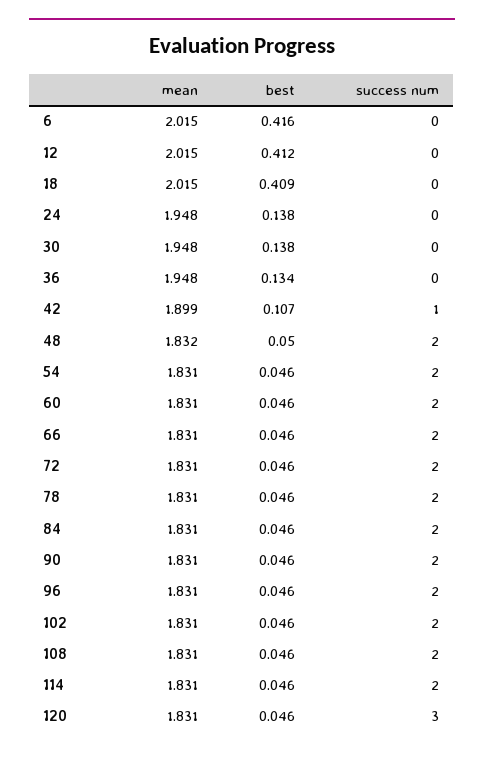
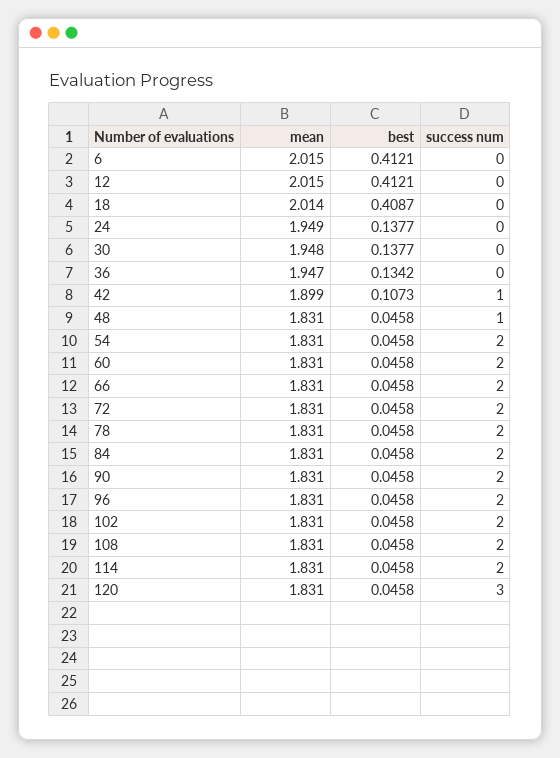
  {
    "mean": {
      "6": 2.015,
      "12": 2.015,
-     "18": 2.015,
+     "18": 2.014,
-     "24": 1.948,
+     "24": 1.949,
      "30": 1.948,
-     "36": 1.948,
+     "36": 1.947,
      "42": 1.899,
-     "48": 1.832,
+     "48": 1.831,
      "54": 1.831,
      "60": 1.831,
      "66": 1.831,
      "72": 1.831,
      "78": 1.831,
      "84": 1.831,
      "90": 1.831,
      "96": 1.831,
      "102": 1.831,
      "108": 1.831,
      "114": 1.831,
      "120": 1.831
    },
    "best": {
-     "6": 0.416,
+     "6": 0.4121,
      "12": 0.4121,
      "18": 0.4087,
      "24": 0.1377,
      "30": 0.1377,
      "36": 0.1342,
      "42": 0.1073,
-     "48": 0.05,
+     "48": 0.0458,
      "54": 0.0458,
      "60": 0.0458,
      "66": 0.0458,
      "72": 0.0458,
      "78": 0.0458,
      "84": 0.0458,
      "90": 0.0458,
      "96": 0.0458,
      "102": 0.0458,
      "108": 0.0458,
      "114": 0.0458,
      "120": 0.0458
    },
    "success num": {
      "6": 0,
      "12": 0,
      "18": 0,
      "24": 0,
      "30": 0,
      "36": 0,
      "42": 1,
-     "48": 2,
+     "48": 1,
      "54": 2,
      "60": 2,
      "66": 2,
      "72": 2,
      "78": 2,
      "84": 2,
      "90": 2,
      "96": 2,
      "102": 2,
      "108": 2,
      "114": 2,
      "120": 3
    }
  }

